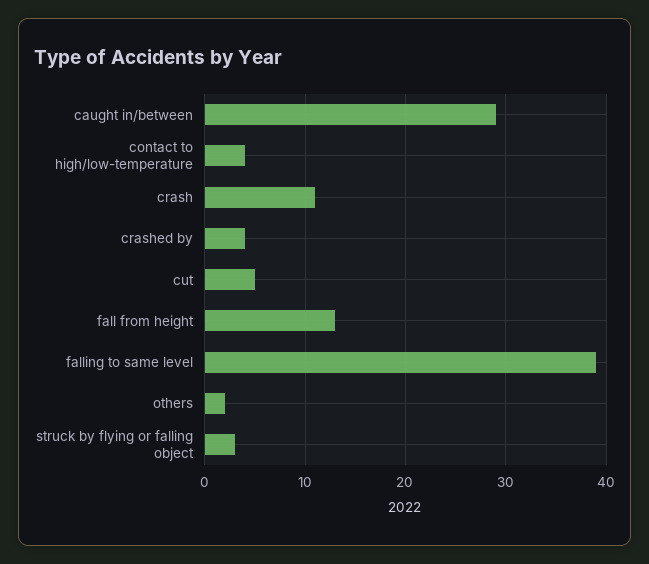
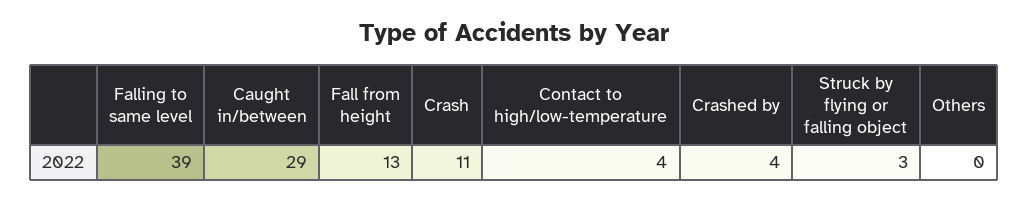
  {
    "caught in/between": 29,
    "contact to high/low-temperature": 4,
    "crash": 11,
    "crashed by": 4,
-   "cut": 5,
    "fall from height": 13,
    "falling to same level": 39,
-   "others": 2,
+   "others": 0,
    "struck by flying or falling object": 3
  }

